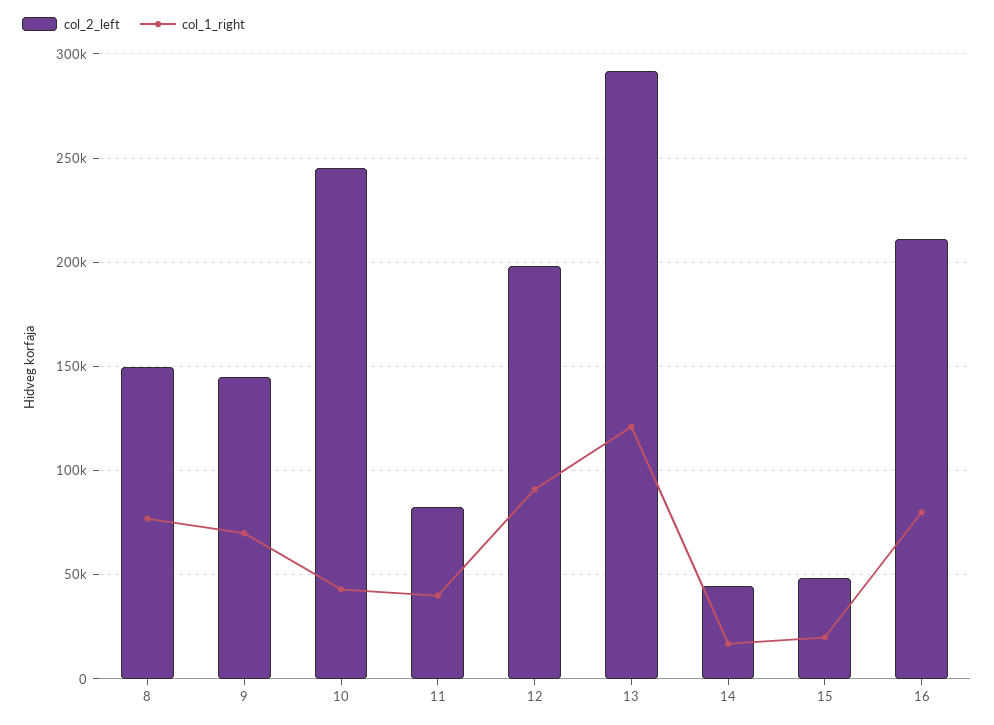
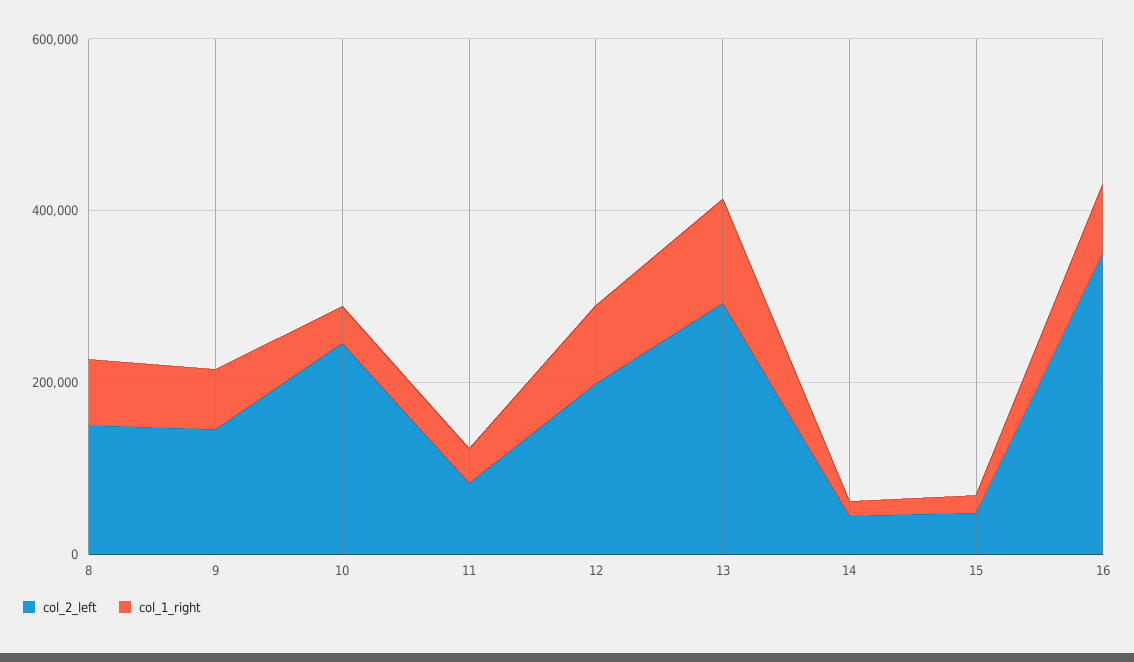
  {
    "col_2_left": {
      "8": 150000,
      "9": 145000,
      "10": 245000,
      "11": 85000,
      "12": 200000,
      "13": 290000,
      "14": 45000,
      "15": 50000,
-     "16": 210000
+     "16": 350000
    },
    "col_1_right": {
      "8": 75000,
      "9": 70000,
      "10": 45000,
      "11": 40000,
      "12": 90000,
      "13": 120000,
      "14": 15000,
      "15": 20000,
      "16": 80000
    }
  }

